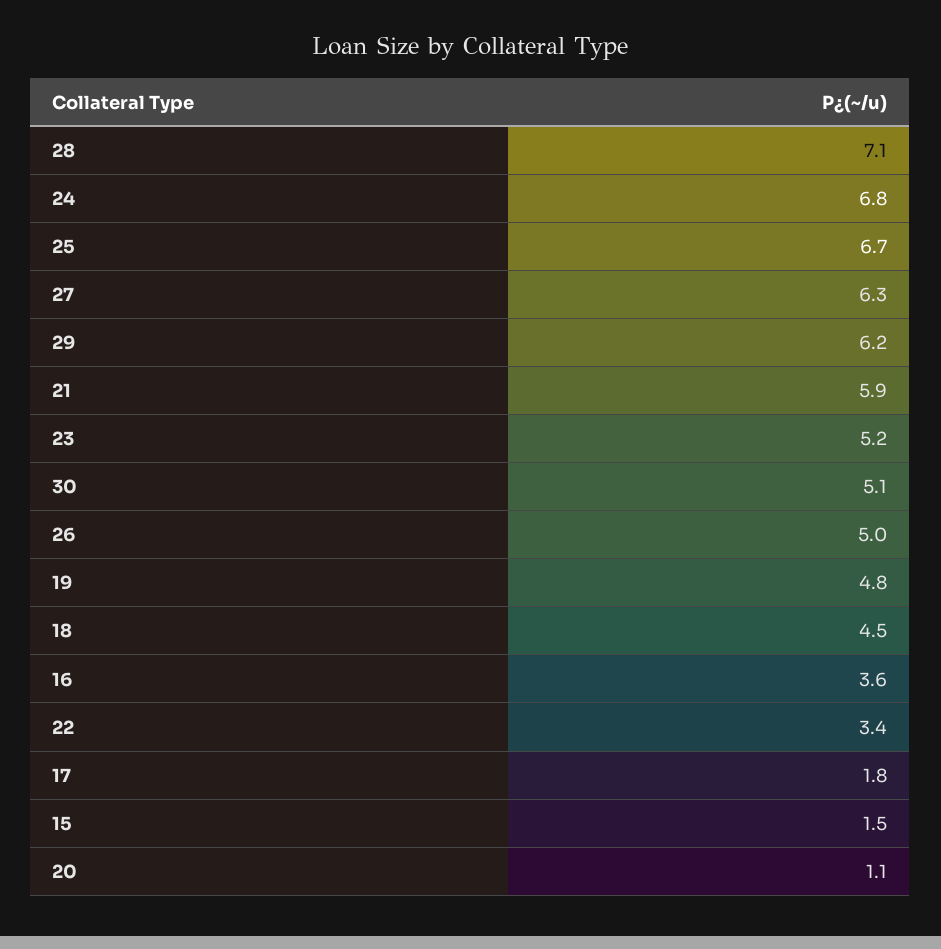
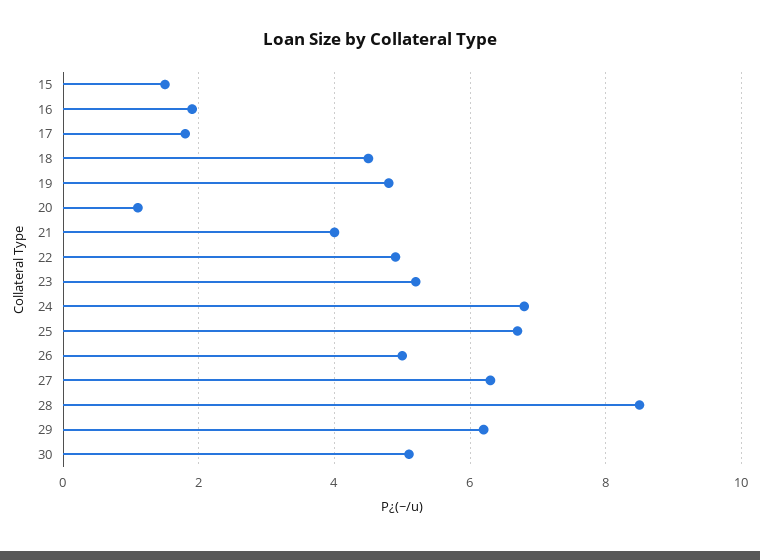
  {
-   "28": 7.1,
+   "28": 8.5,
    "24": 6.8,
    "25": 6.7,
    "27": 6.3,
    "29": 6.2,
-   "21": 5.9,
+   "21": 4,
    "23": 5.2,
    "30": 5.1,
    "26": 5,
    "19": 4.8,
    "18": 4.5,
-   "16": 3.6,
+   "16": 2,
-   "22": 3.4,
+   "22": 5,
    "17": 1.8,
    "15": 1.5,
    "20": 1.1
  }

